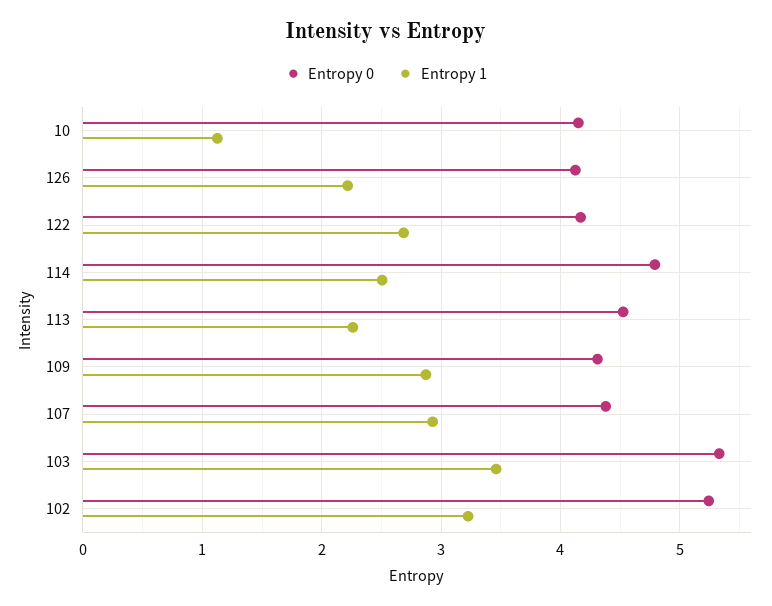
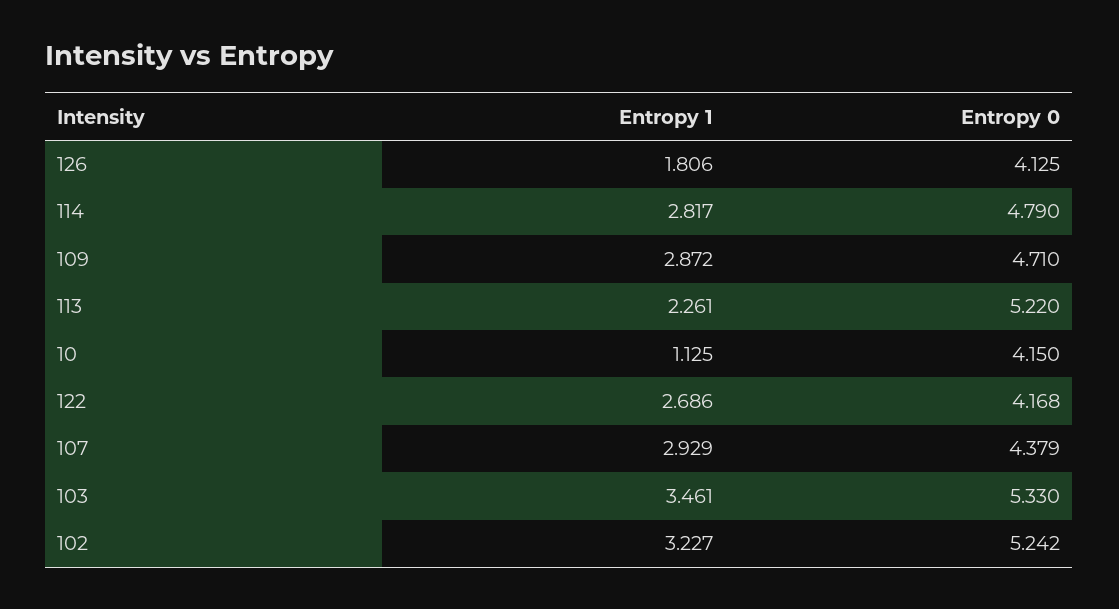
  {
    "Entropy 0": {
      "10": 4.15,
      "126": 4.125,
      "122": 4.168,
      "114": 4.79,
-     "113": 4.5,
+     "113": 5.22,
-     "109": 4.3,
+     "109": 4.71,
      "107": 4.379,
      "103": 5.33,
      "102": 5.242
    },
    "Entropy 1": {
      "10": 1.125,
-     "126": 2.2,
+     "126": 1.806,
      "122": 2.686,
-     "114": 2.5,
+     "114": 2.817,
      "113": 2.261,
      "109": 2.872,
      "107": 2.929,
      "103": 3.461,
      "102": 3.227
    }
  }

